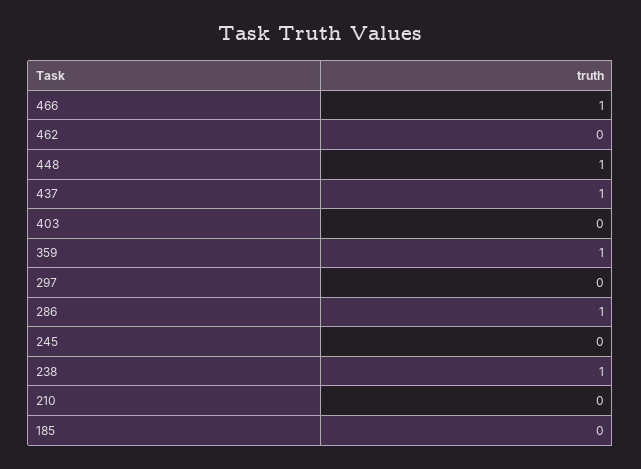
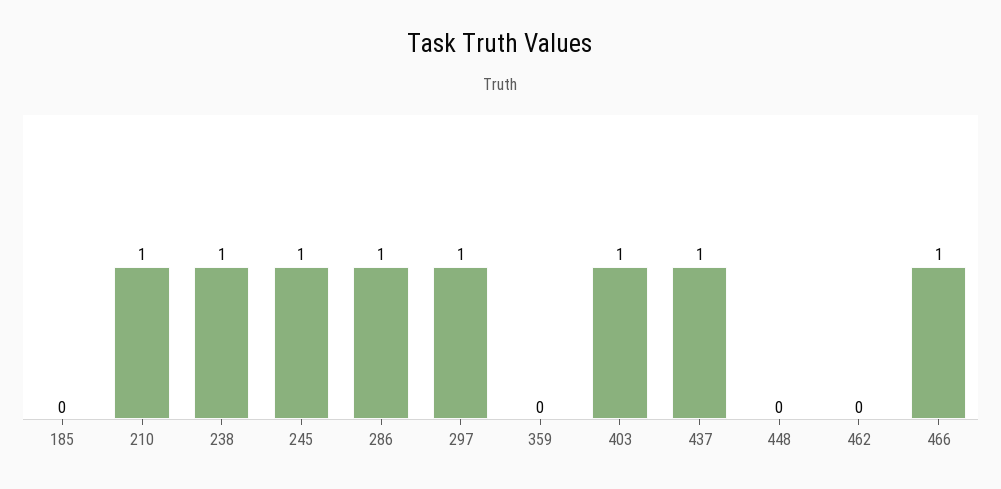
  {
    "466": 1,
    "462": 0,
-   "448": 1,
+   "448": 0,
    "437": 1,
-   "403": 0,
+   "403": 1,
-   "359": 1,
+   "359": 0,
-   "297": 0,
+   "297": 1,
    "286": 1,
-   "245": 0,
+   "245": 1,
    "238": 1,
-   "210": 0,
+   "210": 1,
    "185": 0
  }

